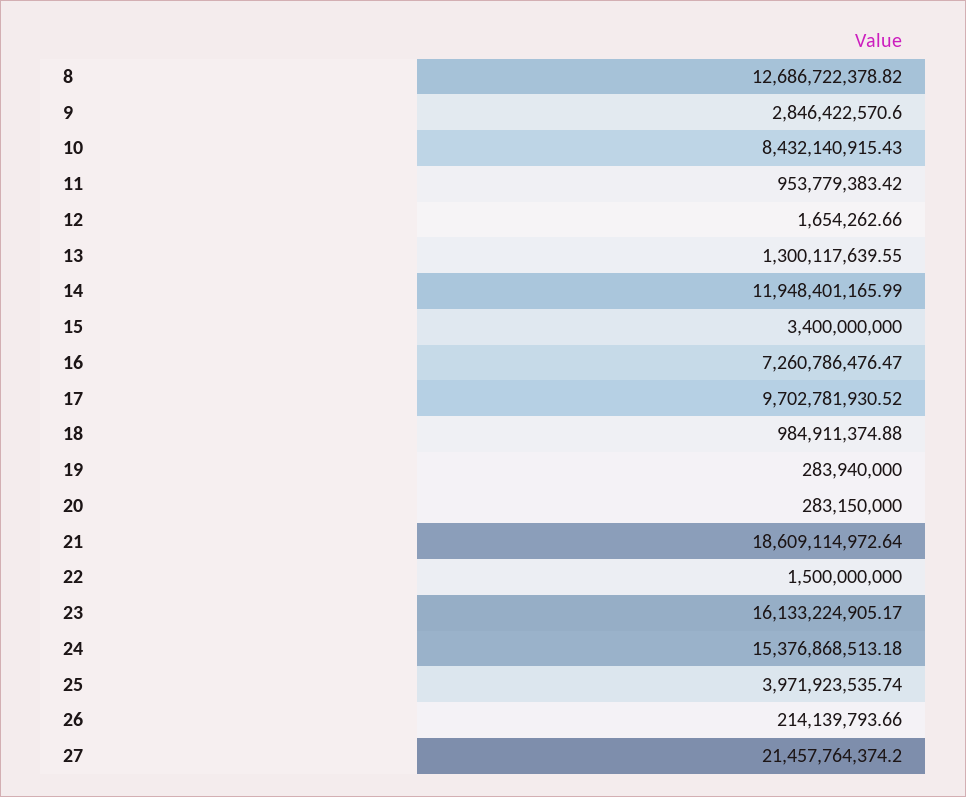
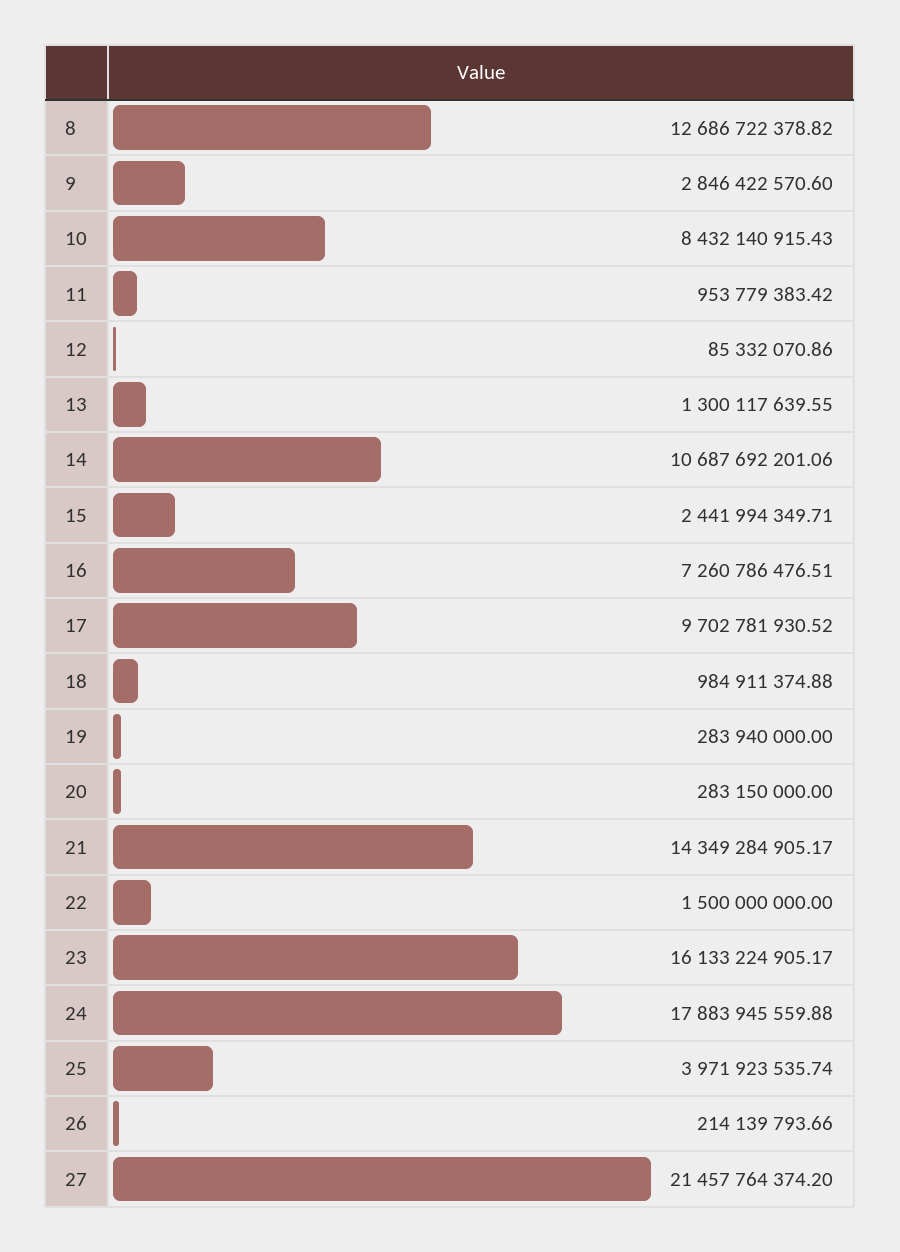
  {
    "8": 12686722378.82,
    "9": 2846422570.6,
    "10": 8432140915.43,
    "11": 953779383.42,
-   "12": 1654262.66,
+   "12": 85332070.86,
    "13": 1300117639.55,
-   "14": 11948401165.99,
+   "14": 10687692201.06,
-   "15": 3400000000,
+   "15": 2441994349.71,
-   "16": 7260786476.47,
+   "16": 7260786476.51,
    "17": 9702781930.52,
    "18": 984911374.88,
    "19": 283940000,
    "20": 283150000,
-   "21": 18609114972.64,
+   "21": 14349284905.17,
    "22": 1500000000,
    "23": 16133224905.17,
-   "24": 15376868513.18,
+   "24": 17883945559.88,
    "25": 3971923535.74,
    "26": 214139793.66,
    "27": 21457764374.2
  }

